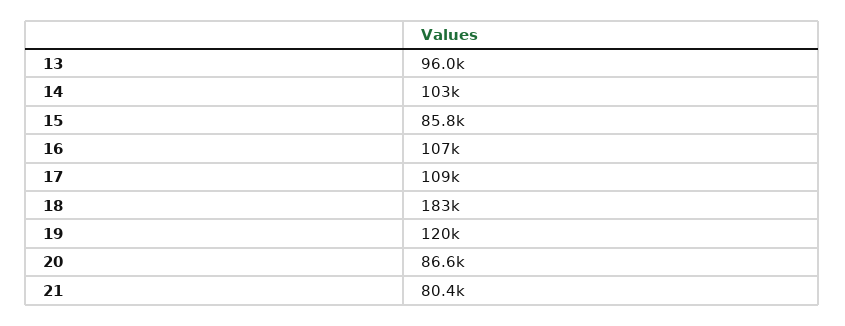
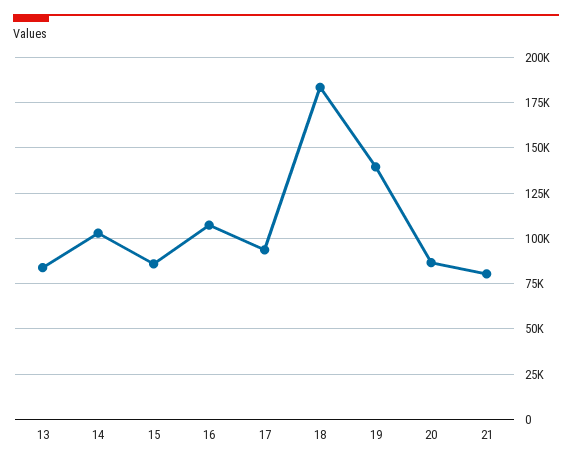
  {
-   "13": 96000,
+   "13": 85000,
    "14": 103000,
    "15": 85800,
    "16": 107000,
-   "17": 109000,
+   "17": 95000,
    "18": 183000,
-   "19": 120000,
+   "19": 140000,
    "20": 86600,
    "21": 80400
  }

